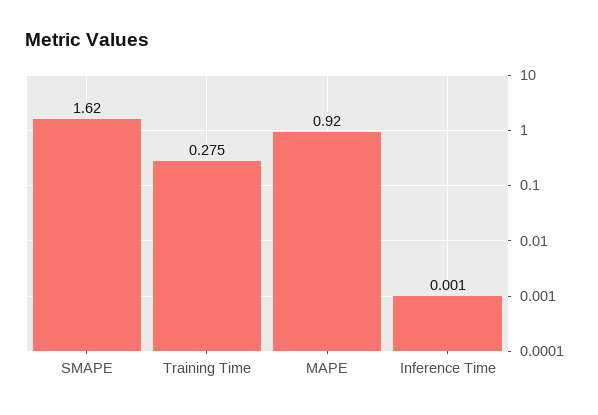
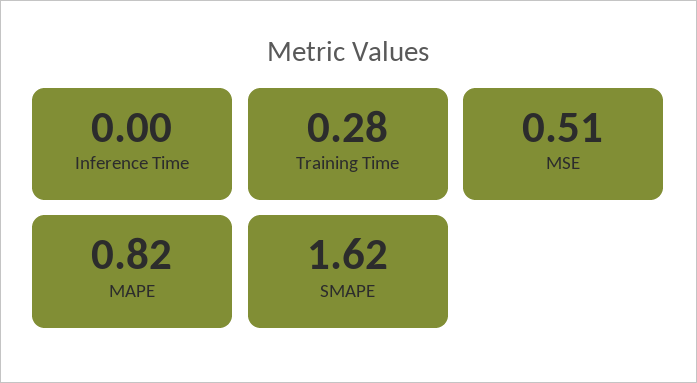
  {
    "SMAPE": 1.62,
    "Training Time": 0.275,
-   "MAPE": 0.92,
+   "MAPE": 0.82,
-   "Inference Time": 0.001
+   "Inference Time": 0.001,
+   "MSE": 0.51
  }

